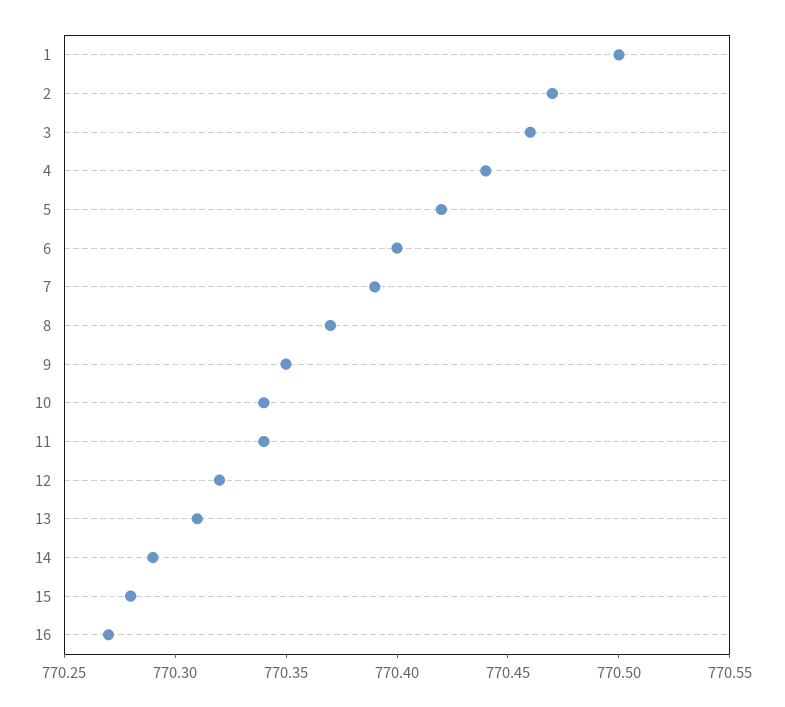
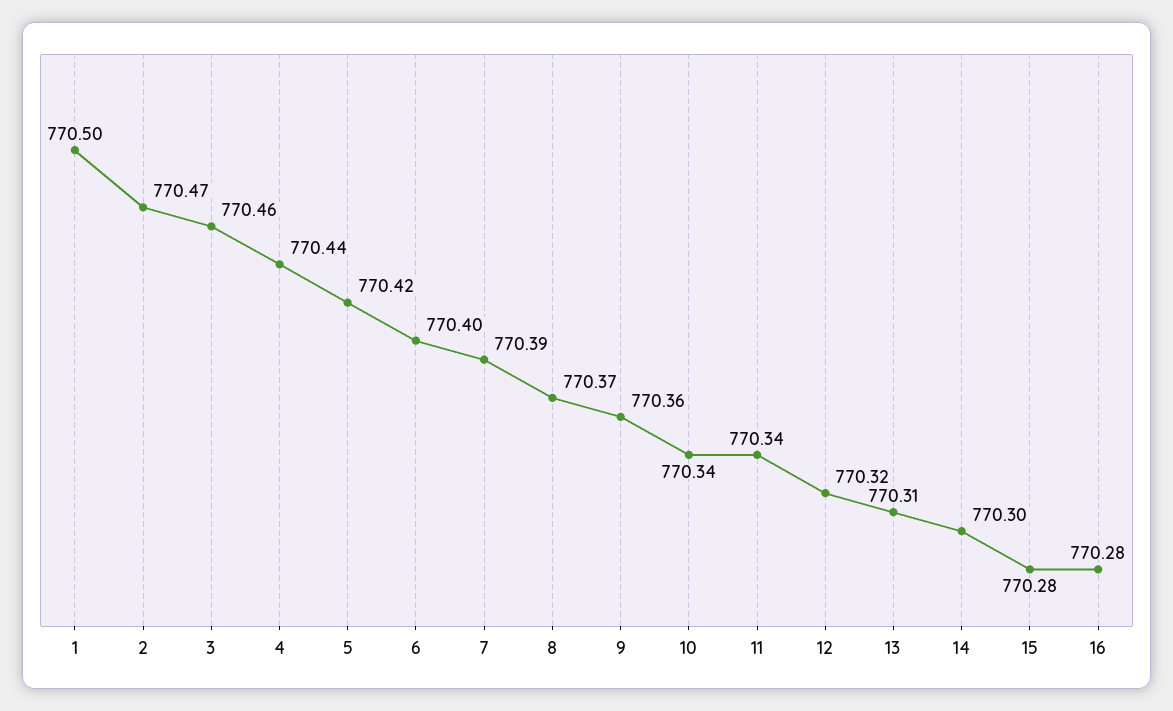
  {
    "1": 770.5,
    "2": 770.47,
    "3": 770.46,
    "4": 770.44,
    "5": 770.42,
    "6": 770.4,
    "7": 770.39,
    "8": 770.37,
-   "9": 770.35,
+   "9": 770.36,
    "10": 770.34,
    "11": 770.34,
    "12": 770.32,
    "13": 770.31,
-   "14": 770.29,
+   "14": 770.3,
    "15": 770.28,
-   "16": 770.27
+   "16": 770.28
  }

